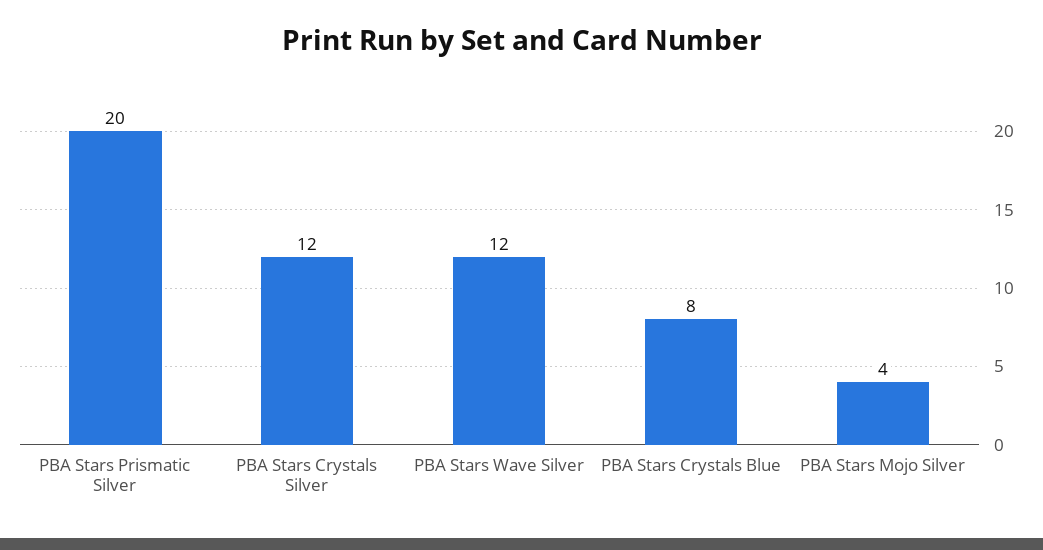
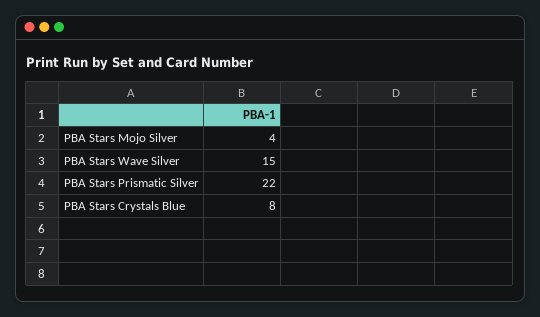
  {
-   "PBA Stars Prismatic Silver": 20,
+   "PBA Stars Prismatic Silver": 22,
-   "PBA Stars Crystals Silver": 12,
-   "PBA Stars Wave Silver": 12,
+   "PBA Stars Wave Silver": 15,
    "PBA Stars Crystals Blue": 8,
    "PBA Stars Mojo Silver": 4
  }

